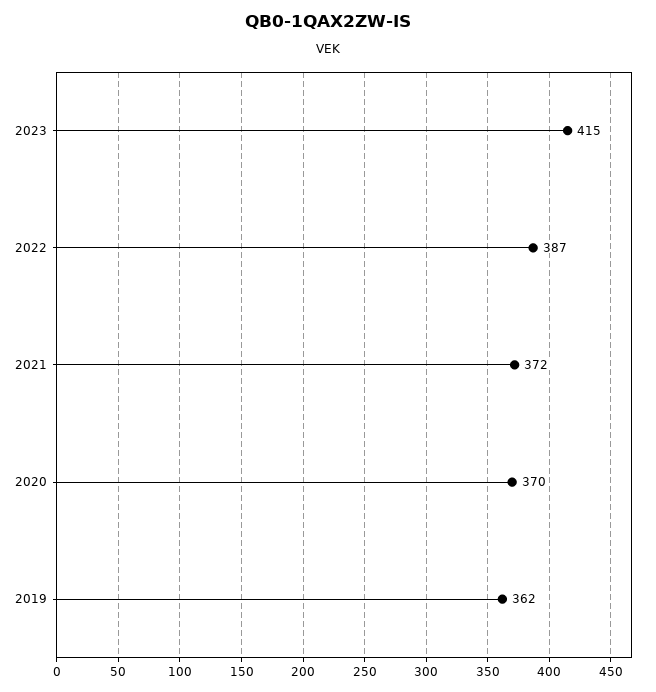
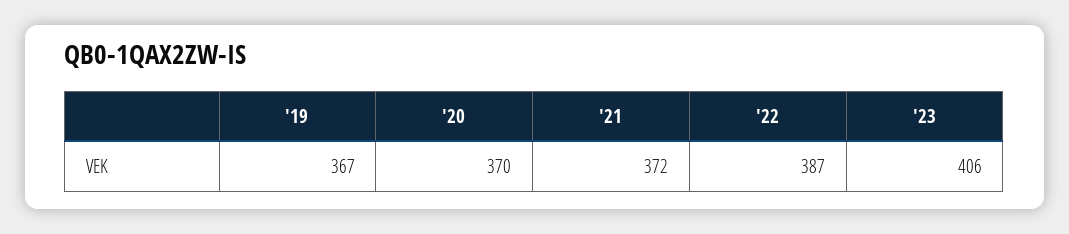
  {
-   "2023": 415,
+   "2023": 406,
    "2022": 387,
    "2021": 372,
    "2020": 370,
-   "2019": 362
+   "2019": 367
  }

